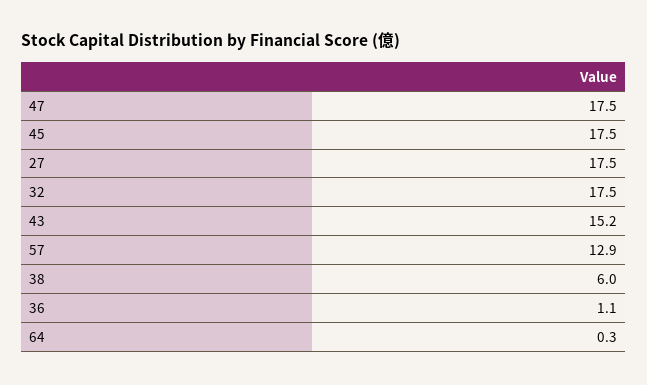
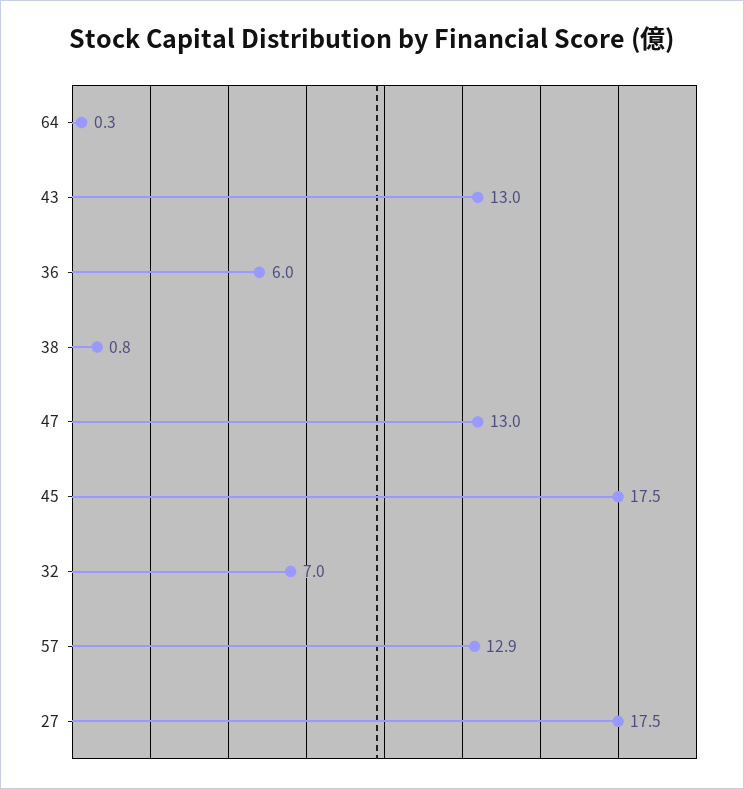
  {
-   "47": 17.5,
+   "47": 13,
    "45": 17.5,
    "27": 17.5,
-   "32": 17.5,
+   "32": 7,
-   "43": 15.2,
+   "43": 13,
    "57": 12.9,
-   "38": 6,
+   "38": 0.8,
-   "36": 1.1,
+   "36": 6,
    "64": 0.3
  }

